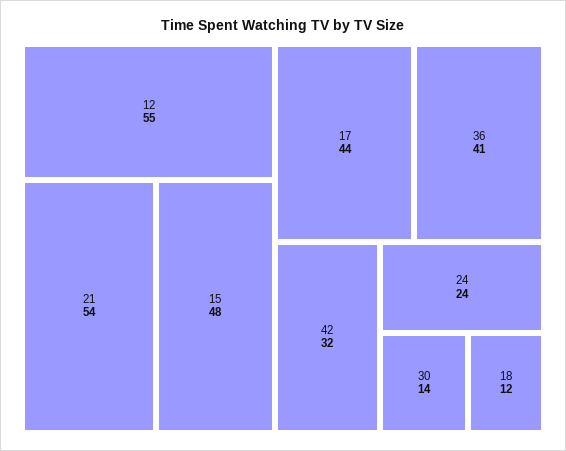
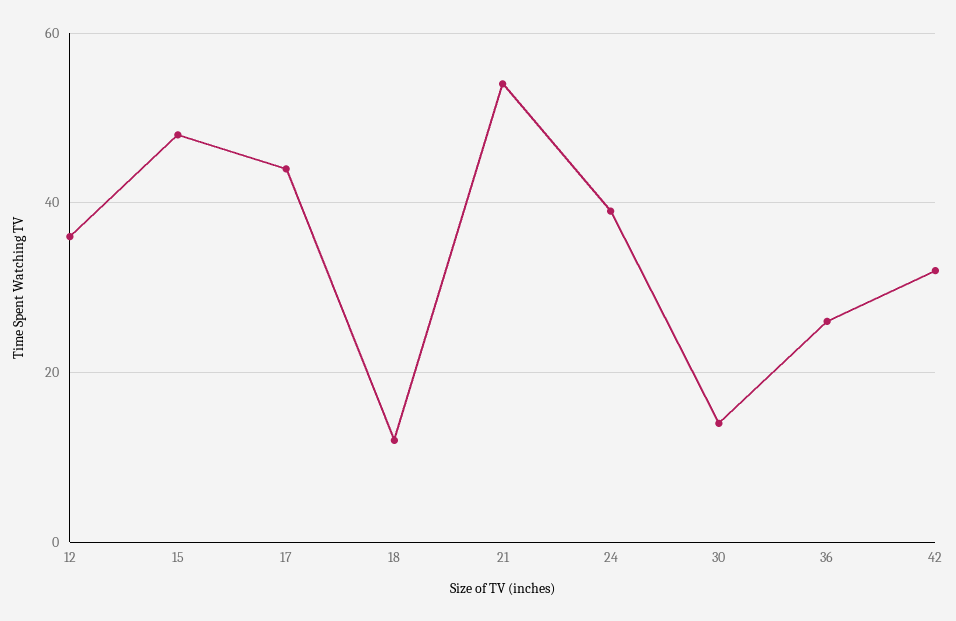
  {
-   "12": 55,
+   "12": 35,
    "21": 54,
    "15": 48,
    "17": 44,
-   "36": 41,
+   "36": 25,
    "42": 32,
-   "24": 24,
+   "24": 40,
    "30": 14,
    "18": 12
  }

